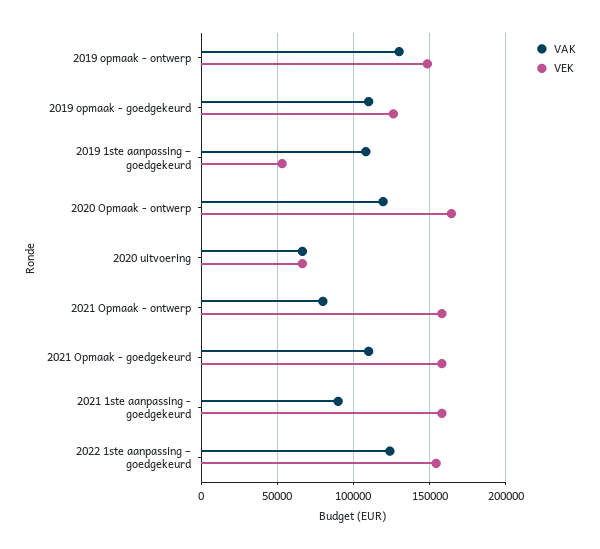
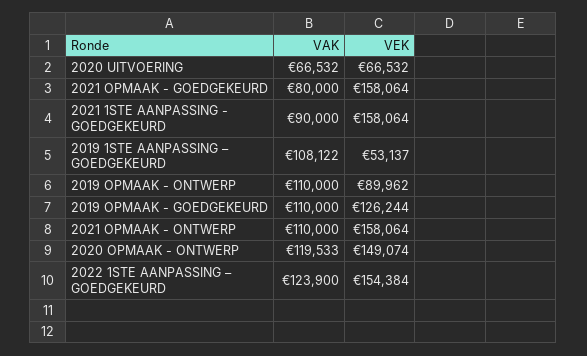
  {
    "VAK": {
-     "2019 opmaak - ontwerp": 130000,
+     "2019 opmaak - ontwerp": 110000,
      "2019 opmaak - goedgekeurd": 110000,
      "2019 1ste aanpassing – goedgekeurd": 108122,
      "2020 Opmaak - ontwerp": 119533,
      "2020 uitvoering": 66532,
-     "2021 Opmaak - ontwerp": 80000,
+     "2021 Opmaak - ontwerp": 110000,
-     "2021 Opmaak - goedgekeurd": 110000,
+     "2021 Opmaak - goedgekeurd": 80000,
      "2021 1ste aanpassing - goedgekeurd": 90000,
      "2022 1ste aanpassing – goedgekeurd": 123900
    },
    "VEK": {
-     "2019 opmaak - ontwerp": 150000,
+     "2019 opmaak - ontwerp": 89962,
      "2019 opmaak - goedgekeurd": 126244,
      "2019 1ste aanpassing – goedgekeurd": 53137,
-     "2020 Opmaak - ontwerp": 165000,
+     "2020 Opmaak - ontwerp": 149074,
      "2020 uitvoering": 66532,
      "2021 Opmaak - ontwerp": 158064,
      "2021 Opmaak - goedgekeurd": 158064,
      "2021 1ste aanpassing - goedgekeurd": 158064,
      "2022 1ste aanpassing – goedgekeurd": 154384
    }
  }

